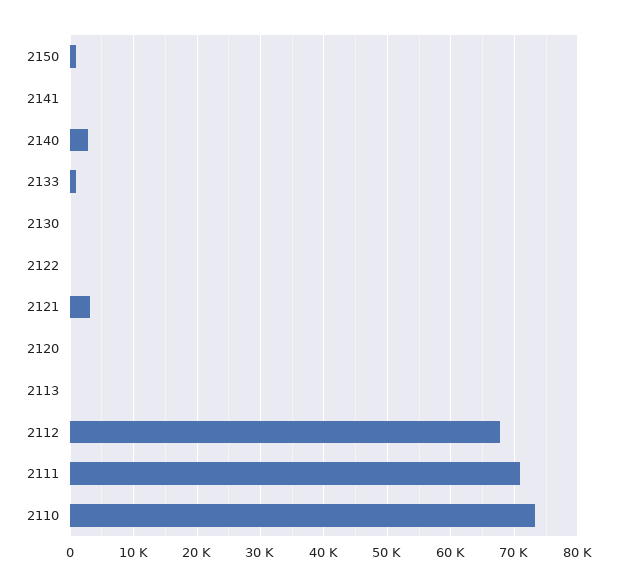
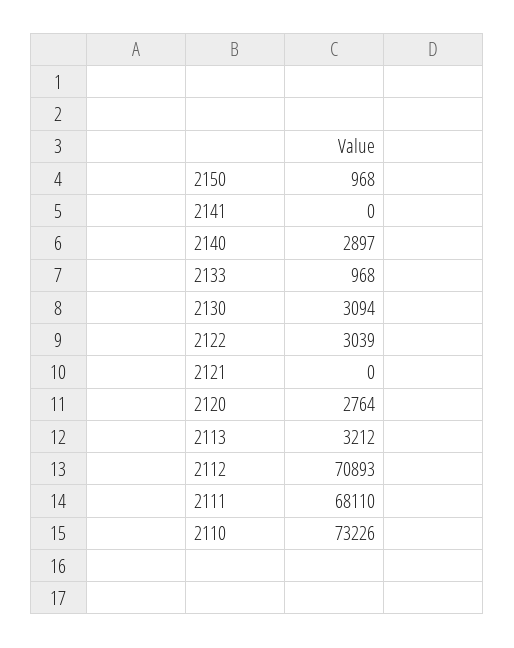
  {
    "2150": 968,
    "2141": 0,
    "2140": 2897,
    "2133": 968,
-   "2130": 0,
+   "2130": 3094,
-   "2122": 0,
+   "2122": 3039,
-   "2121": 3000,
+   "2121": 0,
-   "2120": 0,
+   "2120": 2764,
-   "2113": 0,
+   "2113": 3212,
-   "2112": 68000,
+   "2112": 70893,
-   "2111": 71000,
+   "2111": 68110,
    "2110": 73226
  }

